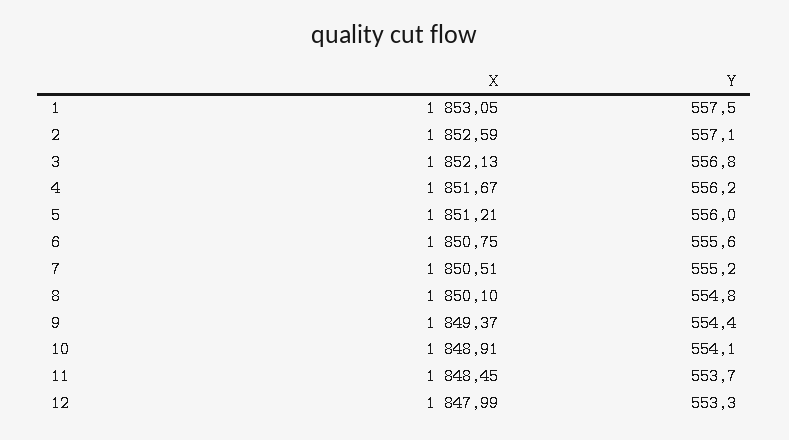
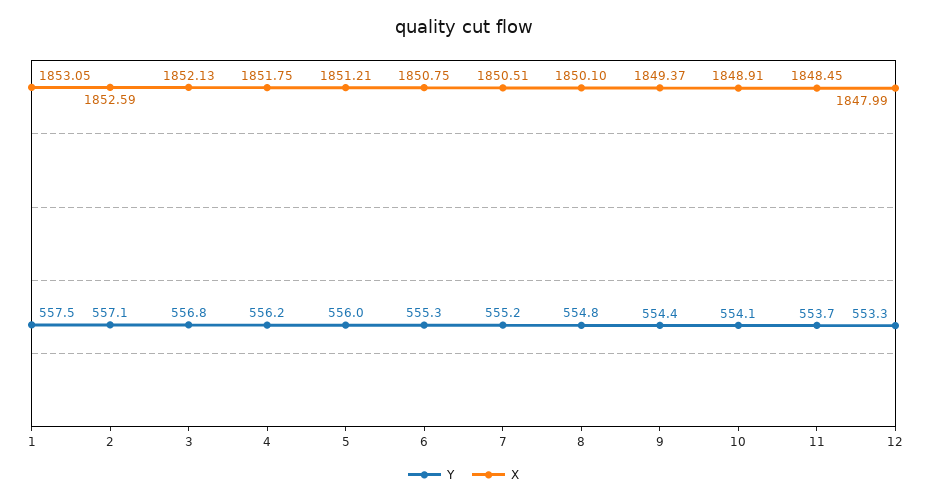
  {
    "X": {
      "1": 1853.05,
      "2": 1852.59,
      "3": 1852.13,
-     "4": 1851.67,
+     "4": 1851.75,
      "5": 1851.21,
      "6": 1850.75,
      "7": 1850.51,
      "8": 1850.1,
      "9": 1849.37,
      "10": 1848.91,
      "11": 1848.45,
      "12": 1847.99
    },
    "Y": {
      "1": 557.5,
      "2": 557.1,
      "3": 556.8,
      "4": 556.2,
      "5": 556,
-     "6": 555.6,
+     "6": 555.3,
      "7": 555.2,
      "8": 554.8,
      "9": 554.4,
      "10": 554.1,
      "11": 553.7,
      "12": 553.3
    }
  }

